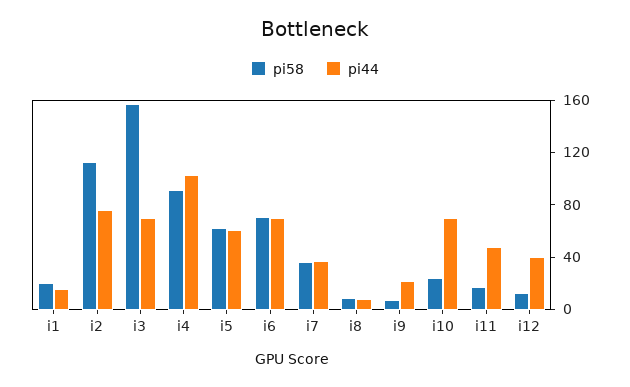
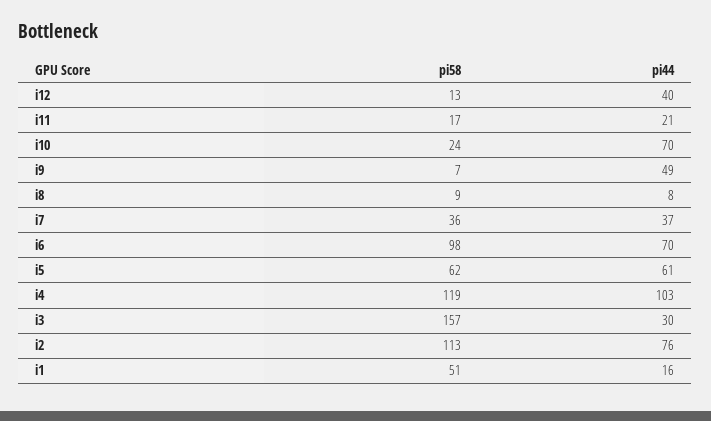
  {
    "pi58": {
-     "i1": 20,
+     "i1": 51,
      "i2": 113,
      "i3": 157,
-     "i4": 90,
+     "i4": 119,
      "i5": 62,
-     "i6": 70,
+     "i6": 98,
      "i7": 36,
      "i8": 9,
      "i9": 7,
      "i10": 24,
      "i11": 17,
      "i12": 13
    },
    "pi44": {
      "i1": 16,
      "i2": 76,
-     "i3": 70,
+     "i3": 30,
      "i4": 103,
      "i5": 61,
      "i6": 70,
      "i7": 37,
      "i8": 8,
-     "i9": 20,
+     "i9": 49,
      "i10": 70,
-     "i11": 50,
+     "i11": 21,
      "i12": 40
    }
  }

